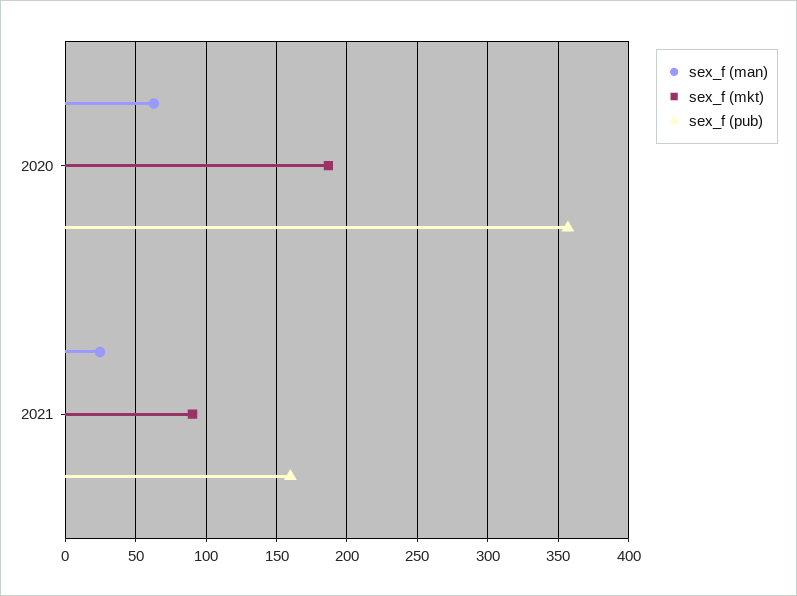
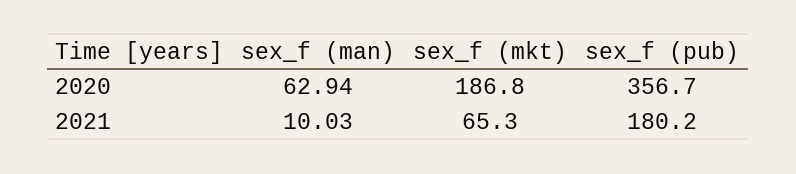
  {
    "sex_f (man)": {
      "2020": 62.94,
-     "2021": 25
+     "2021": 10.03
    },
    "sex_f (mkt)": {
      "2020": 186.8,
-     "2021": 90
+     "2021": 65.3
    },
    "sex_f (pub)": {
      "2020": 356.7,
-     "2021": 160
+     "2021": 180.2
    }
  }

